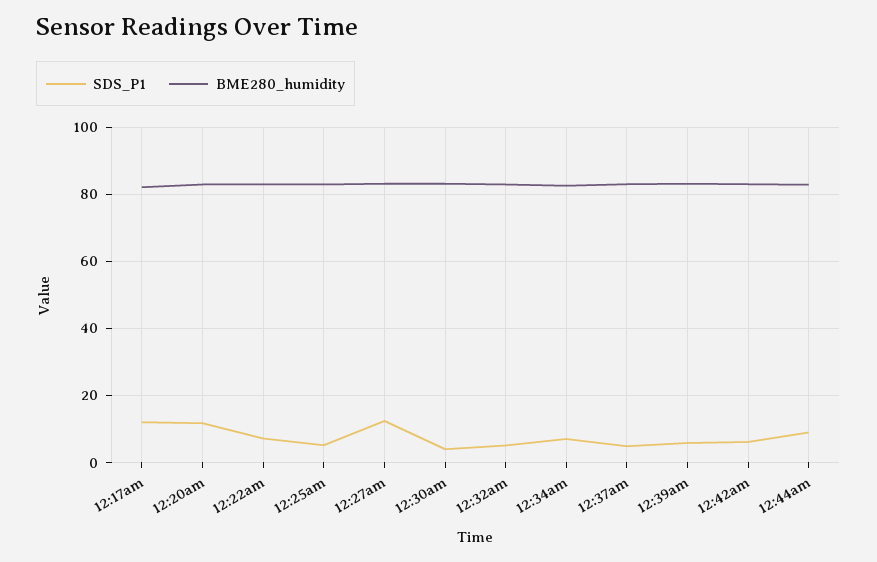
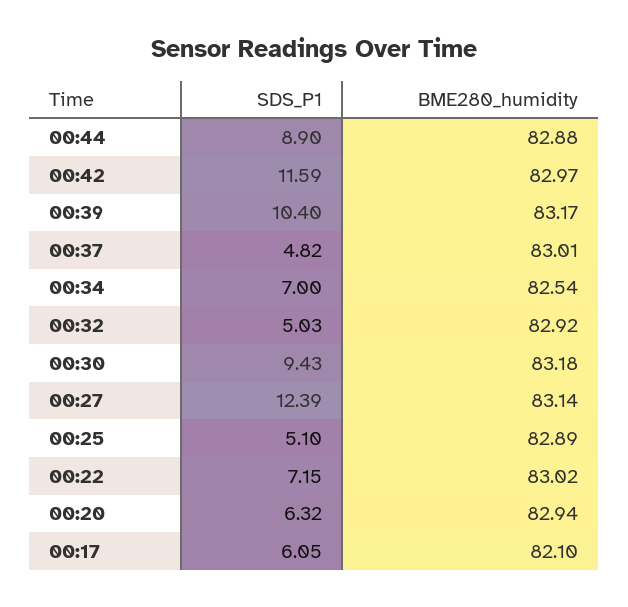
  {
    "SDS_P1": {
-     "12:17am": 12,
+     "12:17am": 6.05,
-     "12:20am": 12,
+     "12:20am": 6.32,
      "12:22am": 7.15,
      "12:25am": 5.1,
      "12:27am": 12.39,
-     "12:30am": 4,
+     "12:30am": 9.43,
      "12:32am": 5.03,
      "12:34am": 7,
      "12:37am": 4.82,
-     "12:39am": 6,
+     "12:39am": 10.4,
-     "12:42am": 6,
+     "12:42am": 11.59,
      "12:44am": 8.9
    },
    "BME280_humidity": {
      "12:17am": 82.1,
      "12:20am": 82.94,
      "12:22am": 83.02,
      "12:25am": 82.89,
      "12:27am": 83.14,
      "12:30am": 83.18,
      "12:32am": 82.92,
      "12:34am": 82.54,
      "12:37am": 83.01,
      "12:39am": 83.17,
      "12:42am": 82.97,
      "12:44am": 82.88
    }
  }

